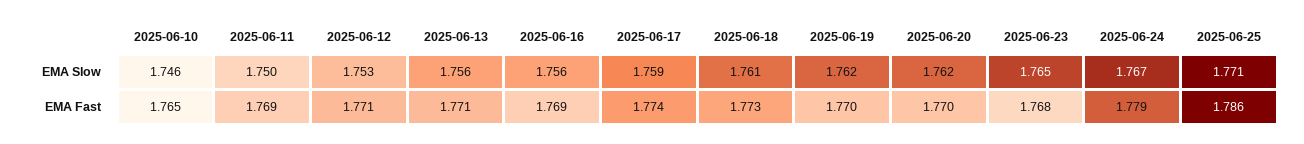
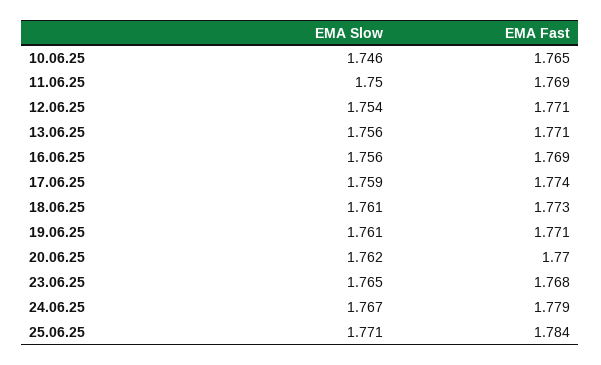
  {
    "2025-06-10": {
      "EMA Slow": 1.746,
      "EMA Fast": 1.765
    },
    "2025-06-11": {
      "EMA Slow": 1.75,
      "EMA Fast": 1.769
    },
    "2025-06-12": {
-     "EMA Slow": 1.753,
+     "EMA Slow": 1.754,
      "EMA Fast": 1.771
    },
    "2025-06-13": {
      "EMA Slow": 1.756,
      "EMA Fast": 1.771
    },
    "2025-06-16": {
      "EMA Slow": 1.756,
      "EMA Fast": 1.769
    },
    "2025-06-17": {
      "EMA Slow": 1.759,
      "EMA Fast": 1.774
    },
    "2025-06-18": {
      "EMA Slow": 1.761,
      "EMA Fast": 1.773
    },
    "2025-06-19": {
-     "EMA Slow": 1.762,
+     "EMA Slow": 1.761,
-     "EMA Fast": 1.77
+     "EMA Fast": 1.771
    },
    "2025-06-20": {
      "EMA Slow": 1.762,
      "EMA Fast": 1.77
    },
    "2025-06-23": {
      "EMA Slow": 1.765,
      "EMA Fast": 1.768
    },
    "2025-06-24": {
      "EMA Slow": 1.767,
      "EMA Fast": 1.779
    },
    "2025-06-25": {
      "EMA Slow": 1.771,
-     "EMA Fast": 1.786
+     "EMA Fast": 1.784
    }
  }

